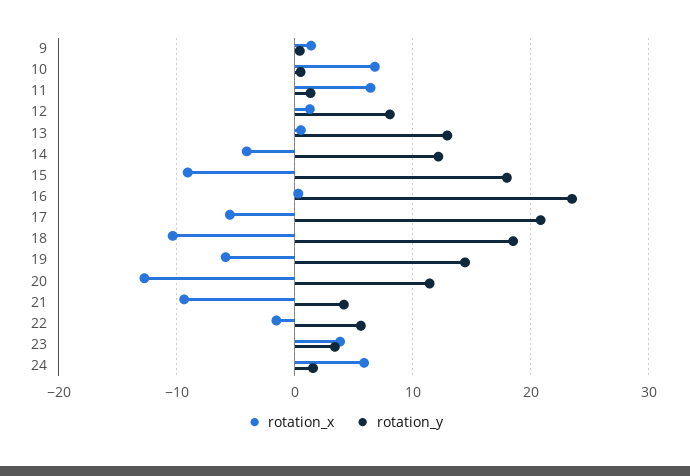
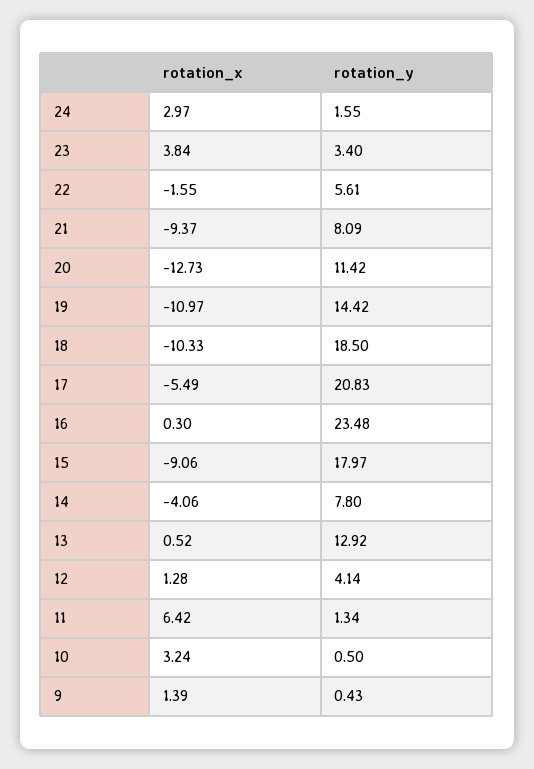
  {
    "rotation_x": {
      "9": 1.39,
-     "10": 7,
+     "10": 3.24,
      "11": 6.42,
      "12": 1.28,
      "13": 0.52,
      "14": -4.06,
      "15": -9.06,
      "16": 0.3,
      "17": -5.49,
      "18": -10.33,
-     "19": -6,
+     "19": -10.97,
      "20": -12.73,
      "21": -9.37,
      "22": -1.55,
      "23": 3.84,
-     "24": 6
+     "24": 2.97
    },
    "rotation_y": {
      "9": 0.43,
      "10": 0.5,
      "11": 1.34,
-     "12": 8,
+     "12": 4.14,
      "13": 12.92,
-     "14": 12,
+     "14": 7.8,
      "15": 17.97,
      "16": 23.48,
      "17": 20.83,
      "18": 18.5,
      "19": 14.42,
      "20": 11.42,
-     "21": 4,
+     "21": 8.09,
      "22": 5.61,
      "23": 3.4,
      "24": 1.55
    }
  }

